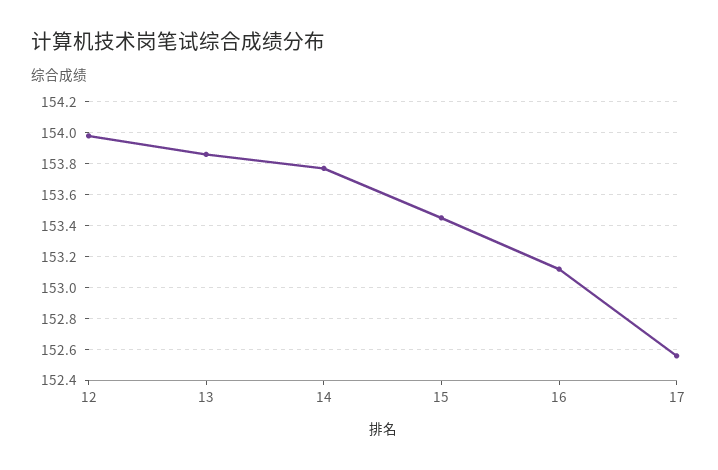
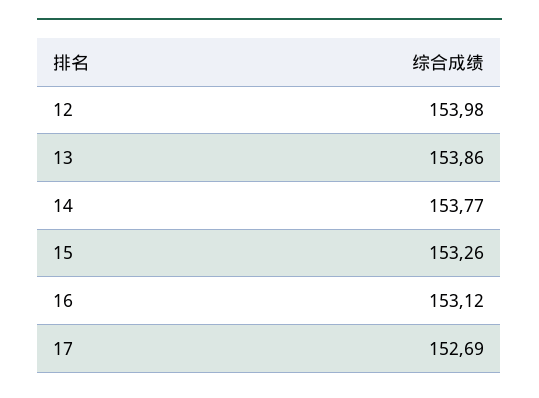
  {
    "12": 153.98,
    "13": 153.86,
    "14": 153.77,
-   "15": 153.45,
+   "15": 153.26,
    "16": 153.12,
-   "17": 152.55
+   "17": 152.69
  }

